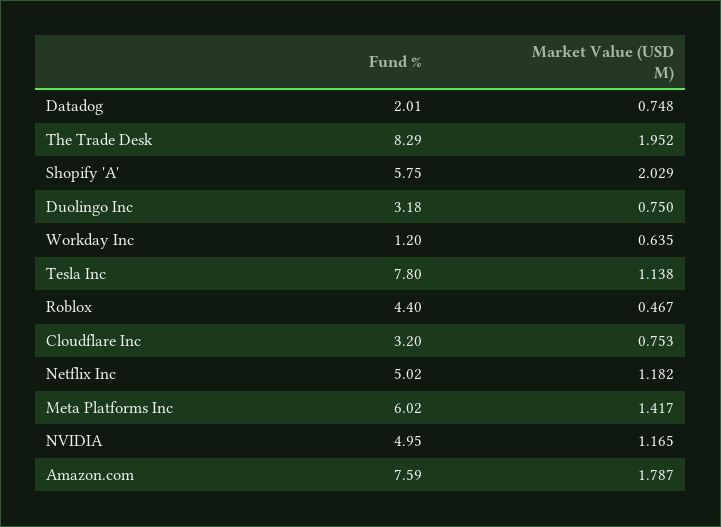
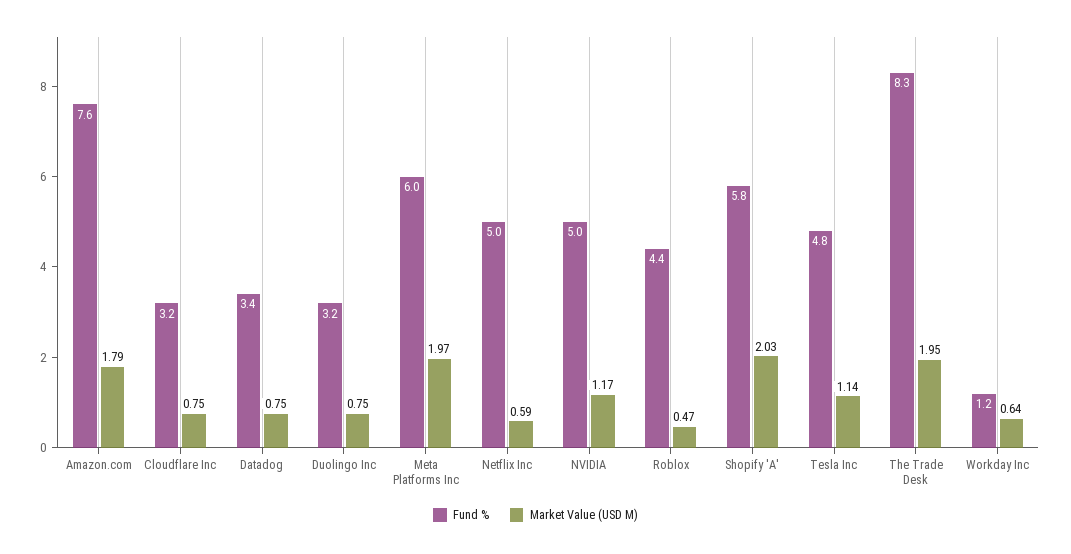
  {
    "Fund %": {
-     "Datadog": 2.01,
+     "Datadog": 3.4,
      "The Trade Desk": 8.29,
      "Shopify 'A'": 5.75,
      "Duolingo Inc": 3.18,
      "Workday Inc": 1.2,
-     "Tesla Inc": 7.8,
+     "Tesla Inc": 4.8,
      "Roblox": 4.4,
      "Cloudflare Inc": 3.2,
      "Netflix Inc": 5.02,
      "Meta Platforms Inc": 6.02,
      "NVIDIA": 4.95,
      "Amazon.com": 7.59
    },
    "Market Value (USD M)": {
      "Datadog": 0.748,
      "The Trade Desk": 1.952,
      "Shopify 'A'": 2.029,
      "Duolingo Inc": 0.75,
      "Workday Inc": 0.635,
      "Tesla Inc": 1.138,
      "Roblox": 0.467,
      "Cloudflare Inc": 0.753,
-     "Netflix Inc": 1.182,
+     "Netflix Inc": 0.59,
-     "Meta Platforms Inc": 1.417,
+     "Meta Platforms Inc": 1.97,
      "NVIDIA": 1.165,
      "Amazon.com": 1.787
    }
  }

